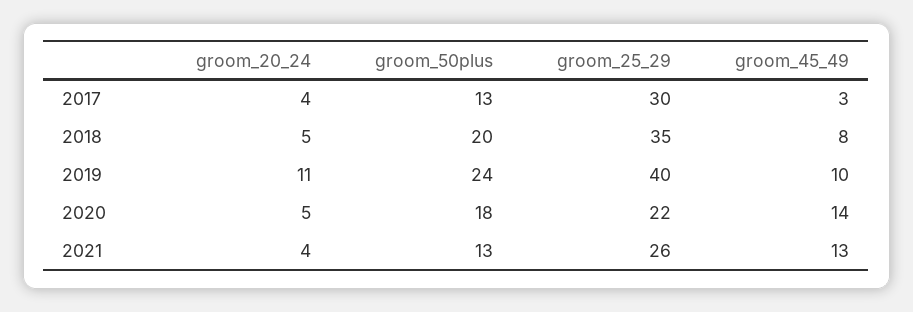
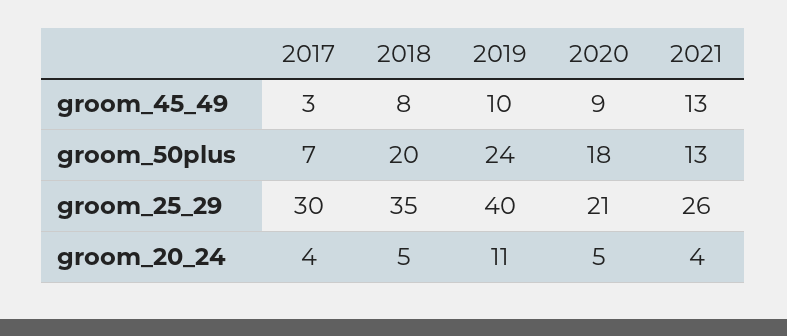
  {
    "groom_20_24": {
      "2017": 4,
      "2018": 5,
      "2019": 11,
      "2020": 5,
      "2021": 4
    },
    "groom_50plus": {
-     "2017": 13,
+     "2017": 7,
      "2018": 20,
      "2019": 24,
      "2020": 18,
      "2021": 13
    },
    "groom_25_29": {
      "2017": 30,
      "2018": 35,
      "2019": 40,
-     "2020": 22,
+     "2020": 21,
      "2021": 26
    },
    "groom_45_49": {
      "2017": 3,
      "2018": 8,
      "2019": 10,
-     "2020": 14,
+     "2020": 9,
      "2021": 13
    }
  }

